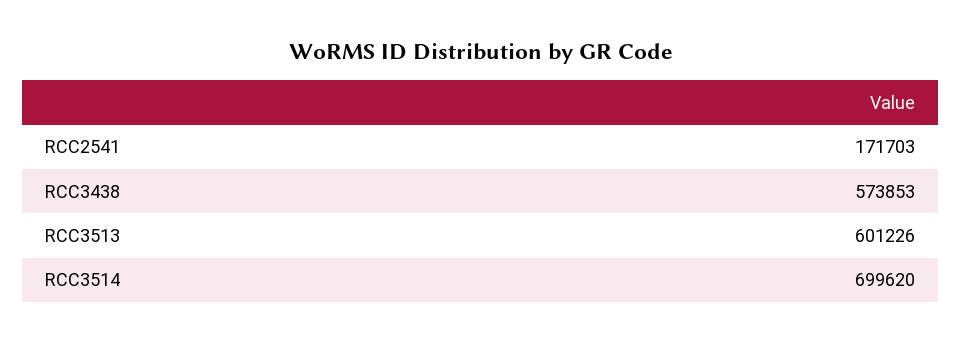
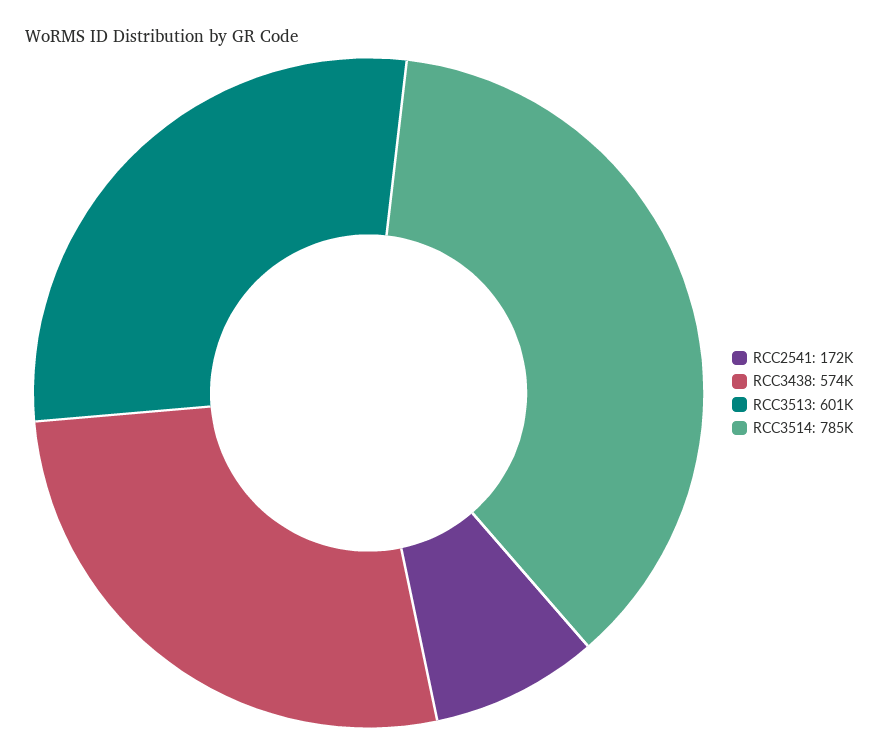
  {
    "RCC2541": 171703,
    "RCC3438": 573853,
    "RCC3513": 601226,
-   "RCC3514": 699620
+   "RCC3514": 785000
  }

